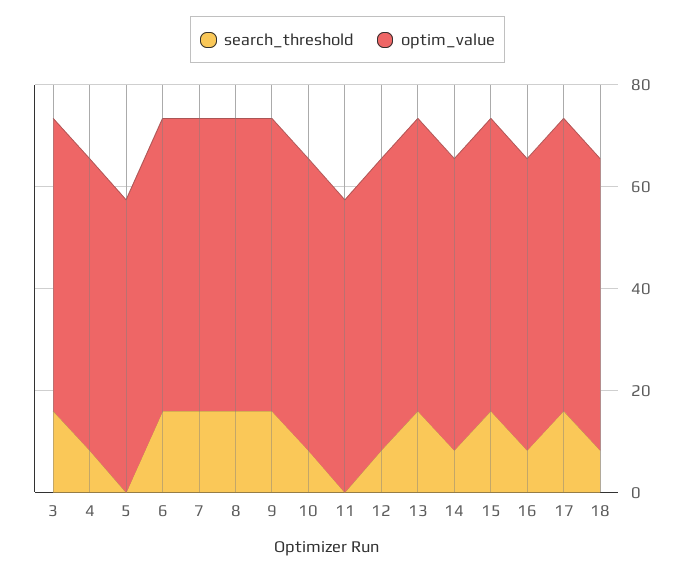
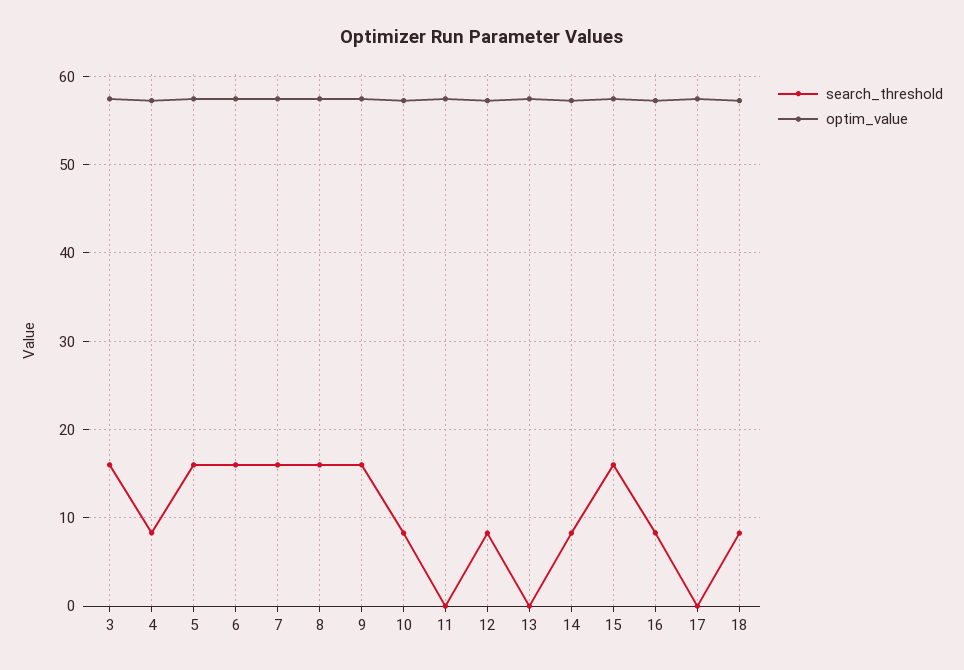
  {
    "search_threshold": {
      "3": 16,
      "4": 8,
-     "5": 0,
+     "5": 16,
      "6": 16,
      "7": 16,
      "8": 16,
      "9": 16,
      "10": 8,
      "11": 0,
      "12": 8,
-     "13": 15,
+     "13": 0,
      "14": 8,
      "15": 16,
      "16": 8,
-     "17": 15,
+     "17": 0,
      "18": 8
    },
    "optim_value": {
      "3": 57,
      "4": 57,
      "5": 57,
      "6": 57,
      "7": 57,
      "8": 57,
      "9": 57,
      "10": 57,
      "11": 57,
      "12": 57,
      "13": 57,
      "14": 57,
      "15": 57,
      "16": 57,
      "17": 57,
      "18": 57
    }
  }

